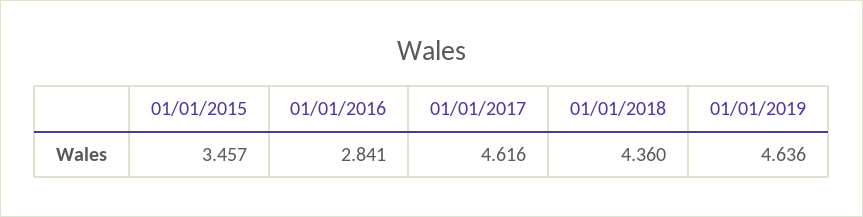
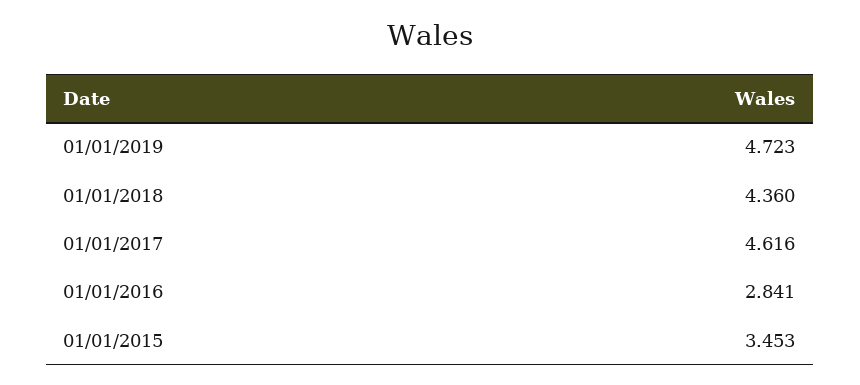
  {
-   "01/01/2015": 3.457,
+   "01/01/2015": 3.453,
    "01/01/2016": 2.841,
    "01/01/2017": 4.616,
    "01/01/2018": 4.36,
-   "01/01/2019": 4.636
+   "01/01/2019": 4.723
  }

